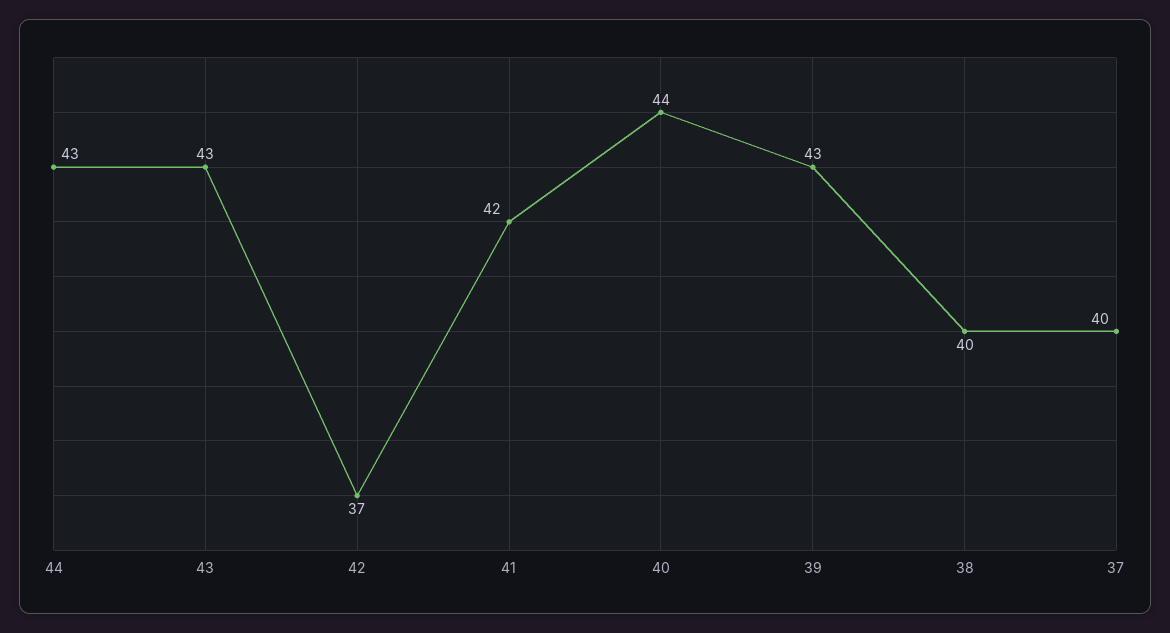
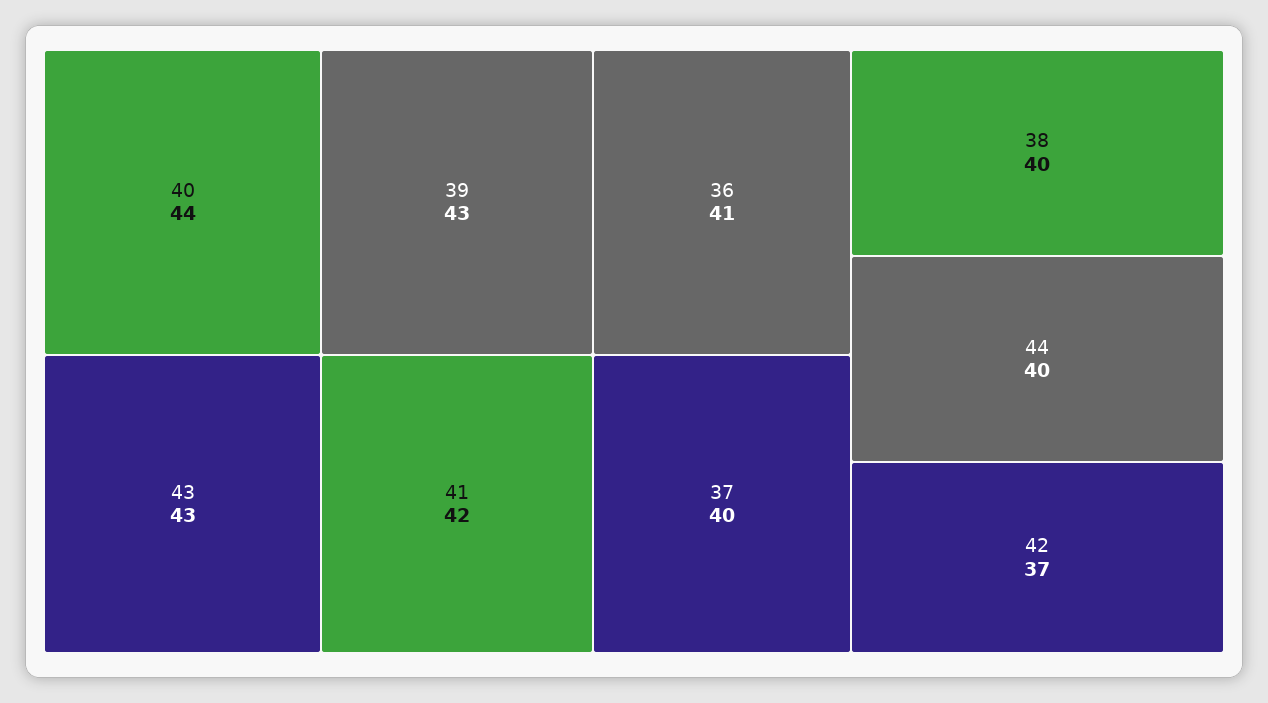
  {
-   "44": 43,
+   "44": 40,
    "43": 43,
    "42": 37,
    "41": 42,
    "40": 44,
    "39": 43,
    "38": 40,
-   "37": 40
+   "37": 40,
+   "36": 41
  }

